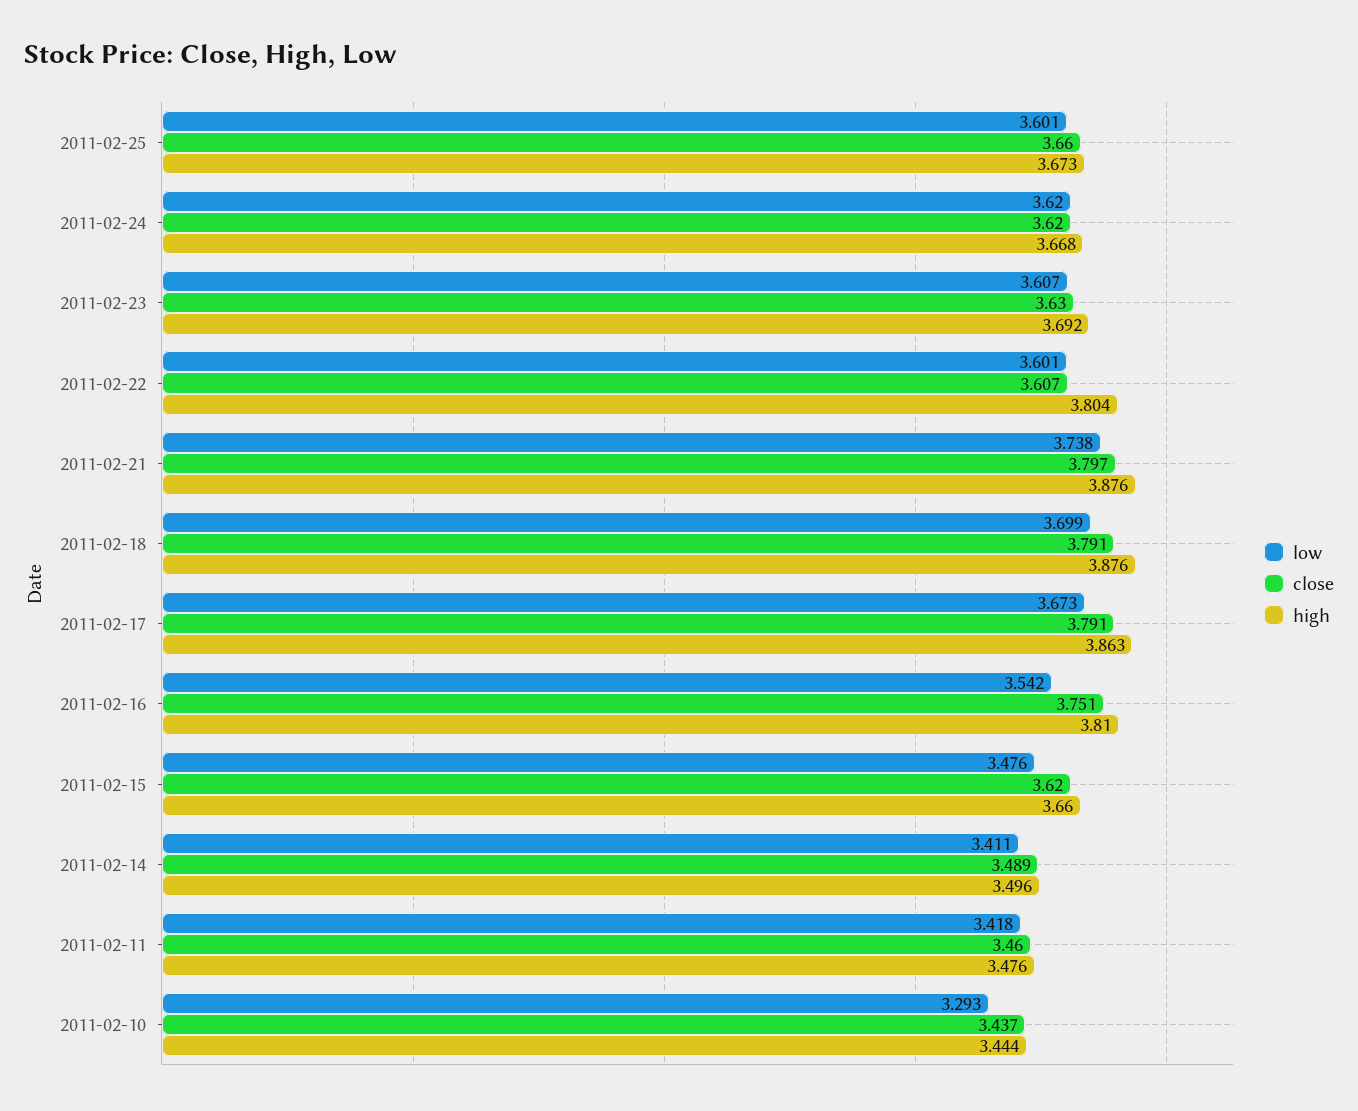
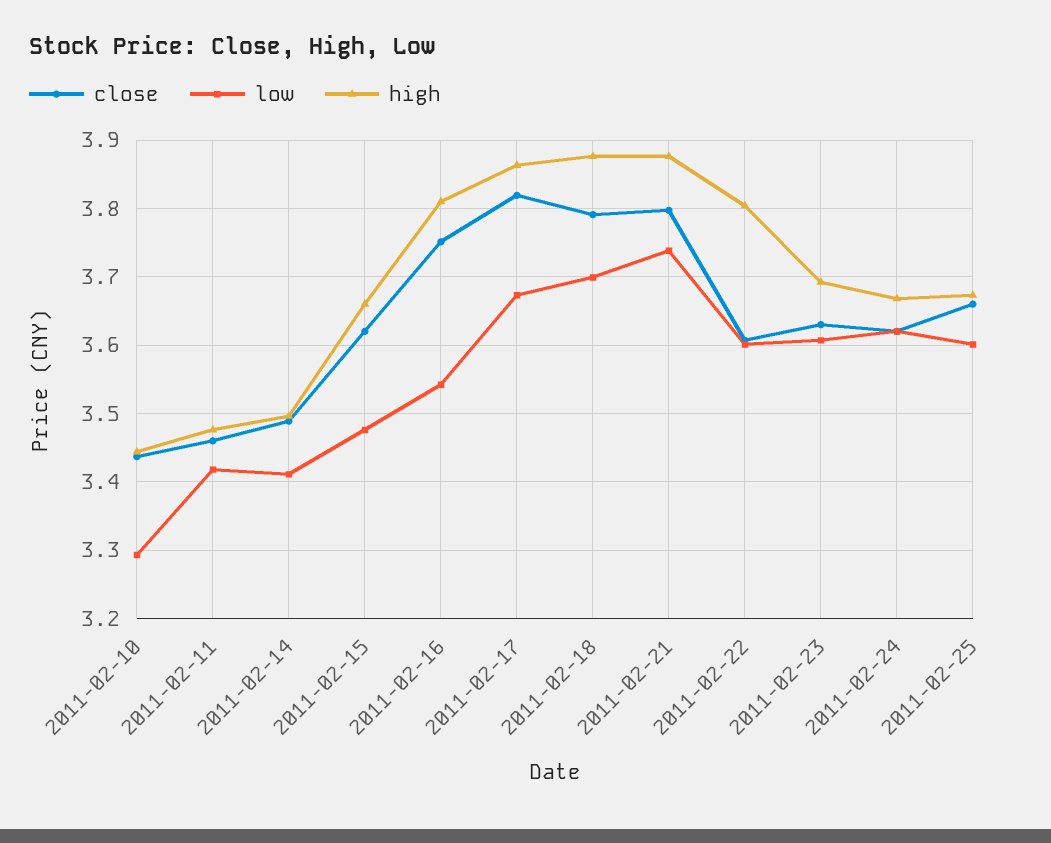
  {
    "low": {
      "2011-02-25": 3.601,
      "2011-02-24": 3.62,
      "2011-02-23": 3.607,
      "2011-02-22": 3.601,
      "2011-02-21": 3.738,
      "2011-02-18": 3.699,
      "2011-02-17": 3.673,
      "2011-02-16": 3.542,
      "2011-02-15": 3.476,
      "2011-02-14": 3.411,
      "2011-02-11": 3.418,
      "2011-02-10": 3.293
    },
    "close": {
      "2011-02-25": 3.66,
      "2011-02-24": 3.62,
      "2011-02-23": 3.63,
      "2011-02-22": 3.607,
      "2011-02-21": 3.797,
      "2011-02-18": 3.791,
-     "2011-02-17": 3.791,
+     "2011-02-17": 3.82,
      "2011-02-16": 3.751,
      "2011-02-15": 3.62,
      "2011-02-14": 3.489,
      "2011-02-11": 3.46,
      "2011-02-10": 3.437
    },
    "high": {
      "2011-02-25": 3.673,
      "2011-02-24": 3.668,
      "2011-02-23": 3.692,
      "2011-02-22": 3.804,
      "2011-02-21": 3.876,
      "2011-02-18": 3.876,
      "2011-02-17": 3.863,
      "2011-02-16": 3.81,
      "2011-02-15": 3.66,
      "2011-02-14": 3.496,
      "2011-02-11": 3.476,
      "2011-02-10": 3.444
    }
  }

